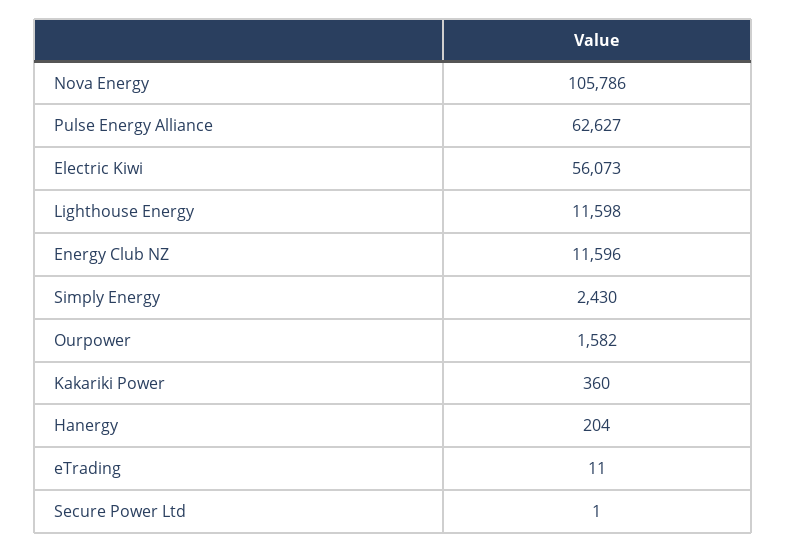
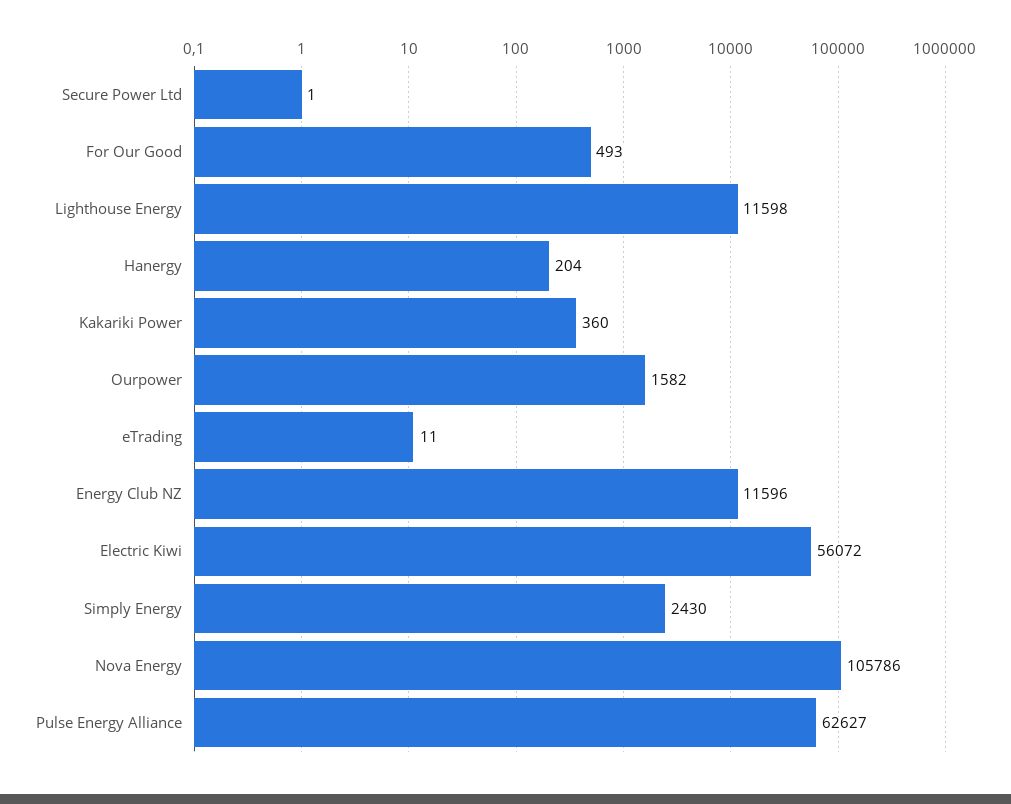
  {
    "Nova Energy": 105786,
    "Pulse Energy Alliance": 62627,
-   "Electric Kiwi": 56073,
+   "Electric Kiwi": 56072,
    "Lighthouse Energy": 11598,
    "Energy Club NZ": 11596,
    "Simply Energy": 2430,
    "Ourpower": 1582,
    "Kakariki Power": 360,
    "Hanergy": 204,
    "eTrading": 11,
-   "Secure Power Ltd": 1
+   "Secure Power Ltd": 1,
+   "For Our Good": 493
  }

